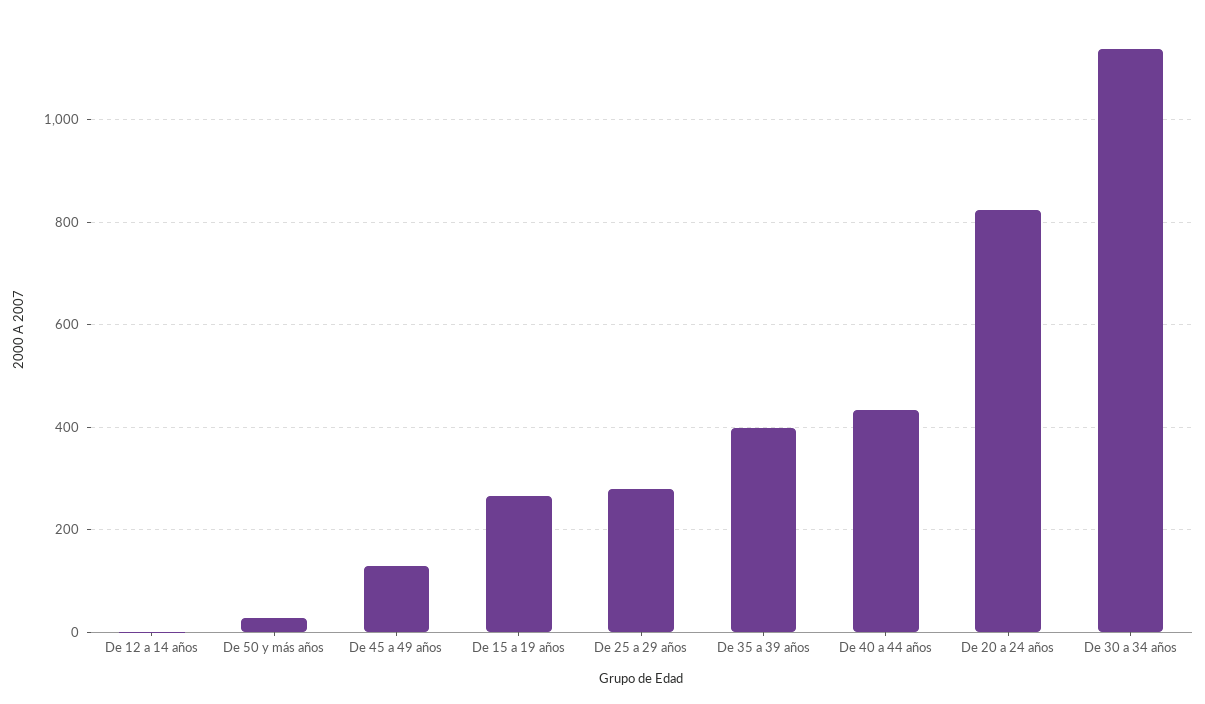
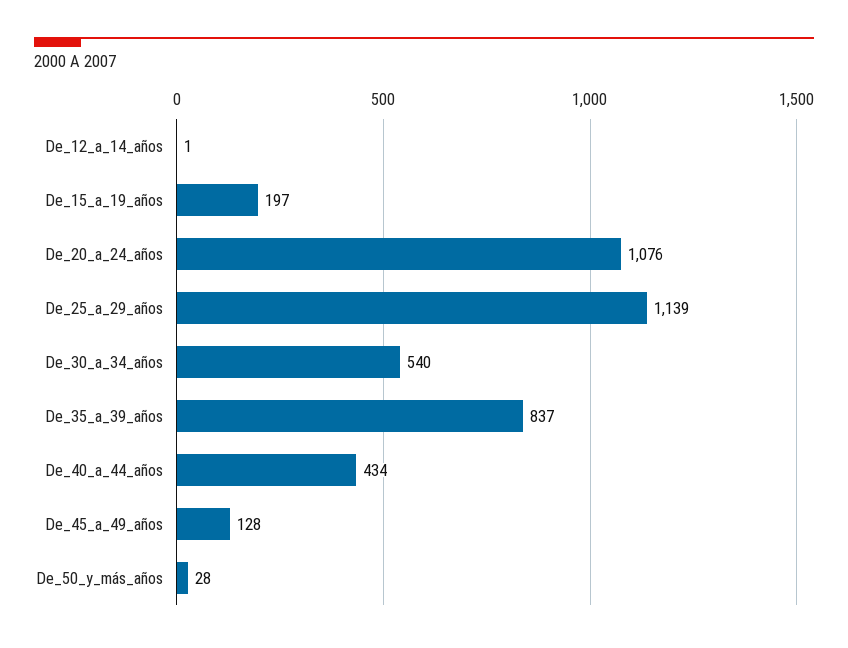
  {
    "De 12 a 14 años": 1,
    "De 50 y más años": 28,
    "De 45 a 49 años": 128,
-   "De 15 a 19 años": 260,
+   "De 15 a 19 años": 197,
-   "De 25 a 29 años": 280,
+   "De 25 a 29 años": 1139,
-   "De 35 a 39 años": 400,
+   "De 35 a 39 años": 837,
    "De 40 a 44 años": 434,
-   "De 20 a 24 años": 820,
+   "De 20 a 24 años": 1076,
-   "De 30 a 34 años": 1140
+   "De 30 a 34 años": 540
  }

